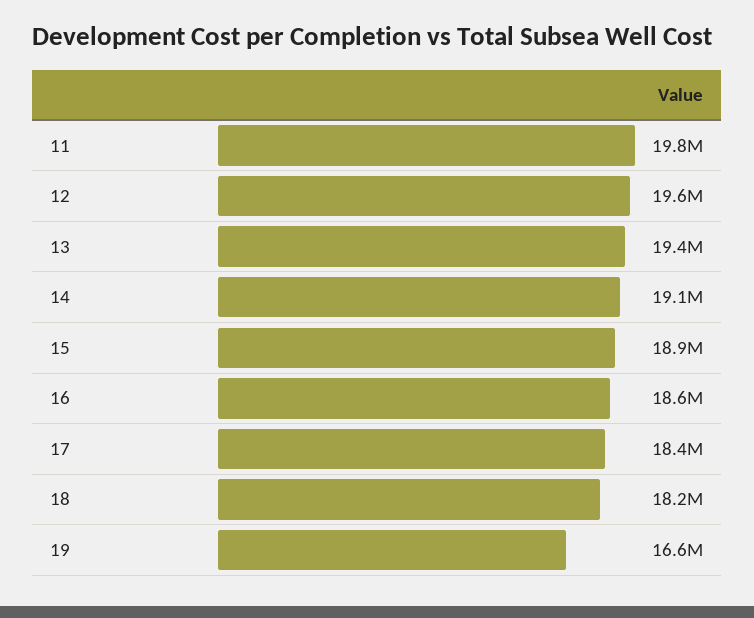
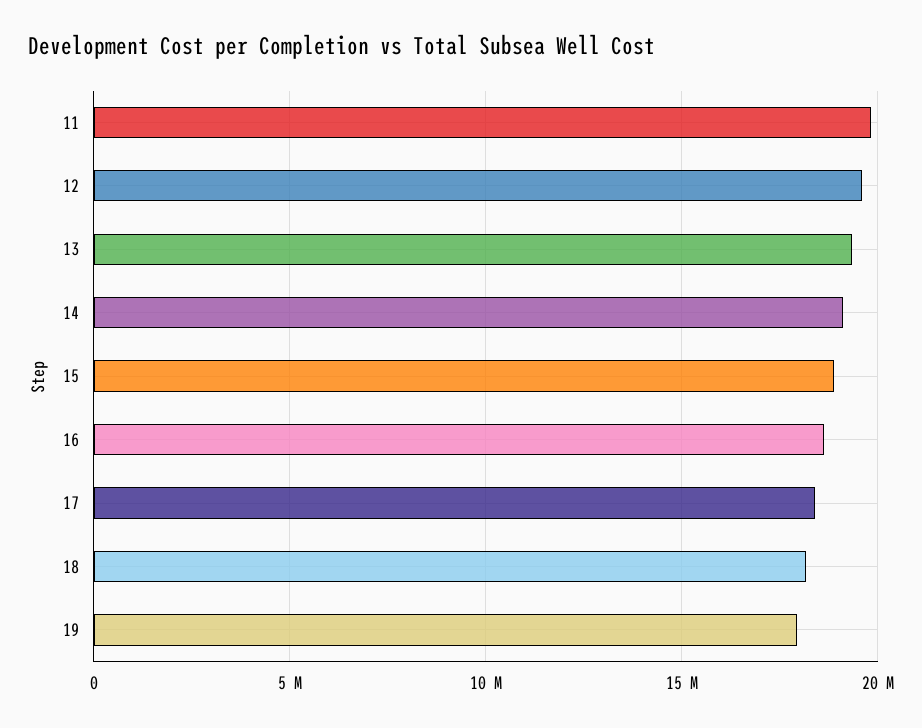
  {
    "11": 19800000,
    "12": 19600000,
    "13": 19400000,
    "14": 19100000,
    "15": 18900000,
    "16": 18600000,
    "17": 18400000,
    "18": 18200000,
-   "19": 16600000
+   "19": 18000000
  }

